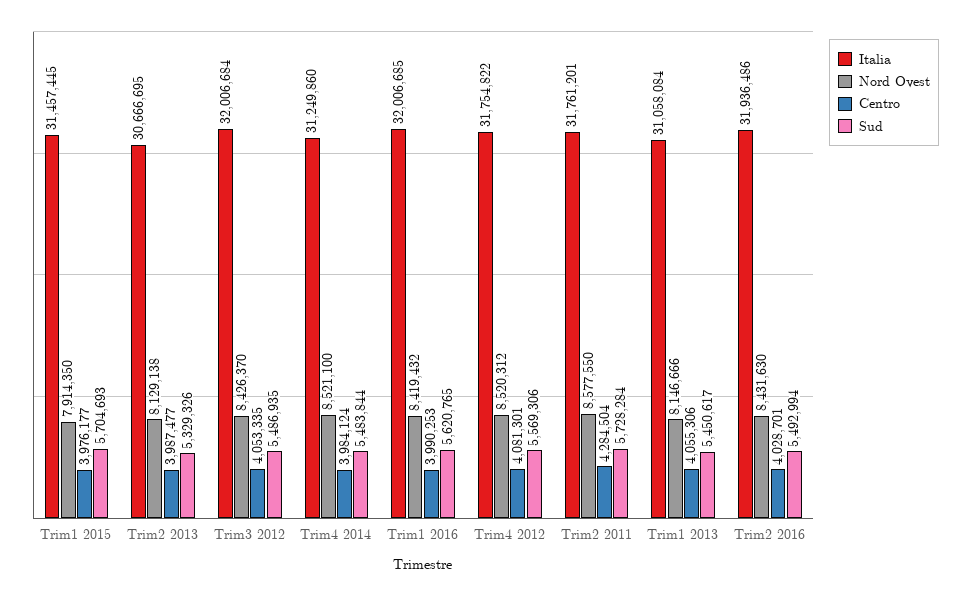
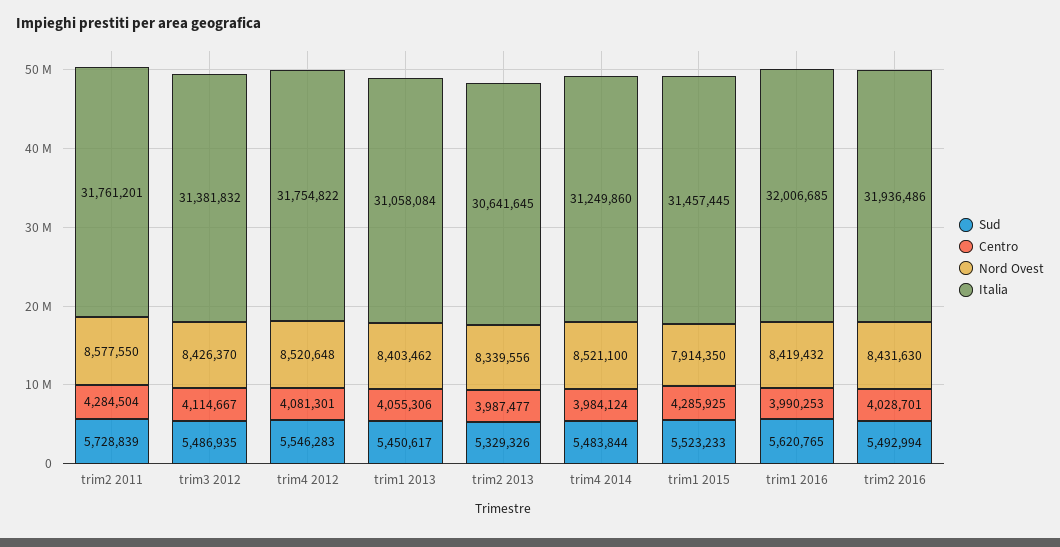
  {
    "Italia": {
      "Trim1 2015": 31457445,
-     "Trim2 2013": 30666695,
+     "Trim2 2013": 30641645,
-     "Trim3 2012": 32006684,
+     "Trim3 2012": 31381832,
      "Trim4 2014": 31249860,
      "Trim1 2016": 32006685,
      "Trim4 2012": 31754822,
      "Trim2 2011": 31761201,
      "Trim1 2013": 31058084,
      "Trim2 2016": 31936486
    },
    "Nord Ovest": {
      "Trim1 2015": 7914350,
-     "Trim2 2013": 8129138,
+     "Trim2 2013": 8339556,
      "Trim3 2012": 8426370,
      "Trim4 2014": 8521100,
      "Trim1 2016": 8419432,
-     "Trim4 2012": 8520312,
+     "Trim4 2012": 8520648,
      "Trim2 2011": 8577550,
-     "Trim1 2013": 8146666,
+     "Trim1 2013": 8403462,
      "Trim2 2016": 8431630
    },
    "Centro": {
-     "Trim1 2015": 3976177,
+     "Trim1 2015": 4285925,
      "Trim2 2013": 3987477,
-     "Trim3 2012": 4053335,
+     "Trim3 2012": 4114667,
      "Trim4 2014": 3984124,
      "Trim1 2016": 3990253,
      "Trim4 2012": 4081301,
      "Trim2 2011": 4284504,
      "Trim1 2013": 4055306,
      "Trim2 2016": 4028701
    },
    "Sud": {
-     "Trim1 2015": 5704693,
+     "Trim1 2015": 5523233,
      "Trim2 2013": 5329326,
      "Trim3 2012": 5486935,
      "Trim4 2014": 5483844,
      "Trim1 2016": 5620765,
-     "Trim4 2012": 5569306,
+     "Trim4 2012": 5546283,
-     "Trim2 2011": 5728284,
+     "Trim2 2011": 5728839,
      "Trim1 2013": 5450617,
      "Trim2 2016": 5492994
    }
  }

